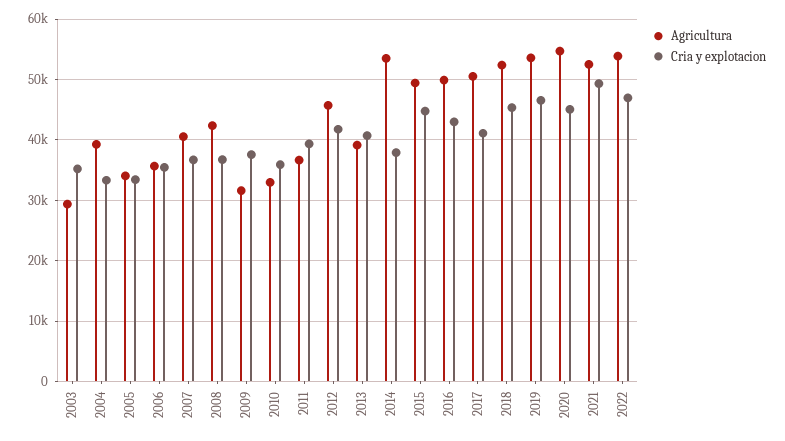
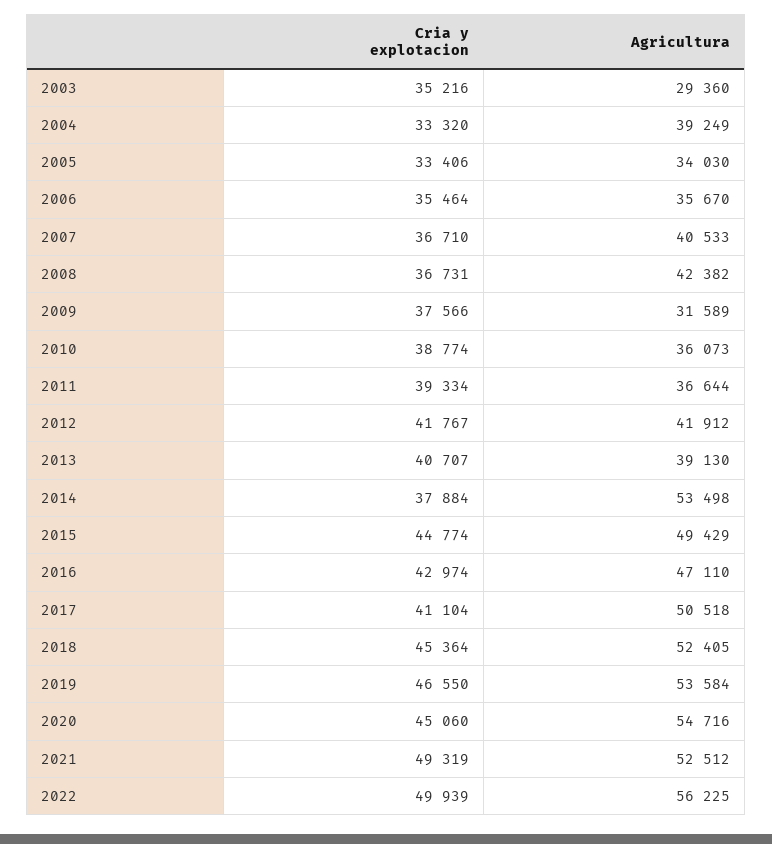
  {
    "Agricultura": {
      "2003": 29360,
      "2004": 39249,
      "2005": 34030,
      "2006": 35670,
      "2007": 40533,
      "2008": 42382,
      "2009": 31589,
-     "2010": 33000,
+     "2010": 36073,
      "2011": 36644,
-     "2012": 46000,
+     "2012": 41912,
      "2013": 39130,
      "2014": 53498,
      "2015": 49429,
-     "2016": 50000,
+     "2016": 47110,
      "2017": 50518,
      "2018": 52405,
      "2019": 53584,
      "2020": 54716,
      "2021": 52512,
-     "2022": 54000
+     "2022": 56225
    },
    "Cria y explotacion": {
      "2003": 35216,
      "2004": 33320,
      "2005": 33406,
      "2006": 35464,
      "2007": 36710,
      "2008": 36731,
      "2009": 37566,
-     "2010": 36000,
+     "2010": 38774,
      "2011": 39334,
      "2012": 41767,
      "2013": 40707,
      "2014": 37884,
      "2015": 44774,
      "2016": 42974,
      "2017": 41104,
      "2018": 45364,
      "2019": 46550,
      "2020": 45060,
      "2021": 49319,
-     "2022": 47000
+     "2022": 49939
    }
  }

